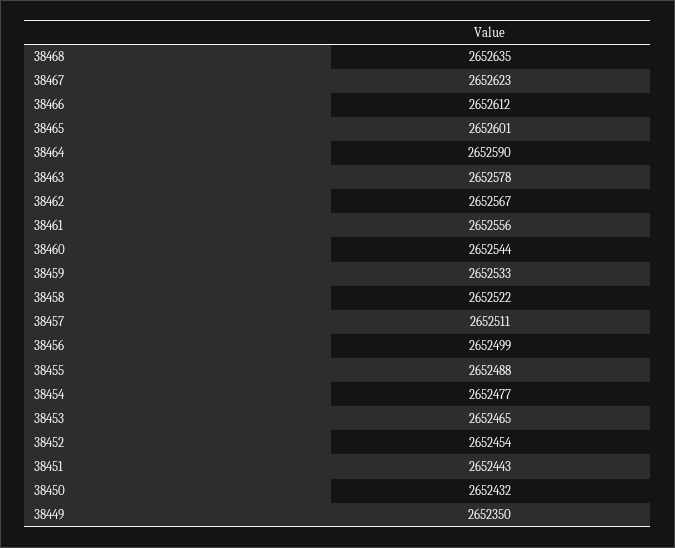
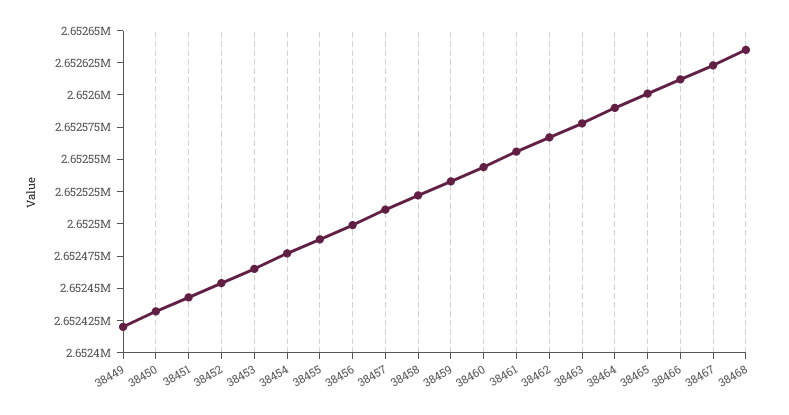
  {
    "38468": 2652635,
    "38467": 2652623,
    "38466": 2652612,
    "38465": 2652601,
    "38464": 2652590,
    "38463": 2652578,
    "38462": 2652567,
    "38461": 2652556,
    "38460": 2652544,
    "38459": 2652533,
    "38458": 2652522,
    "38457": 2652511,
    "38456": 2652499,
    "38455": 2652488,
    "38454": 2652477,
    "38453": 2652465,
    "38452": 2652454,
    "38451": 2652443,
    "38450": 2652432,
-   "38449": 2652350
+   "38449": 2652425
  }

